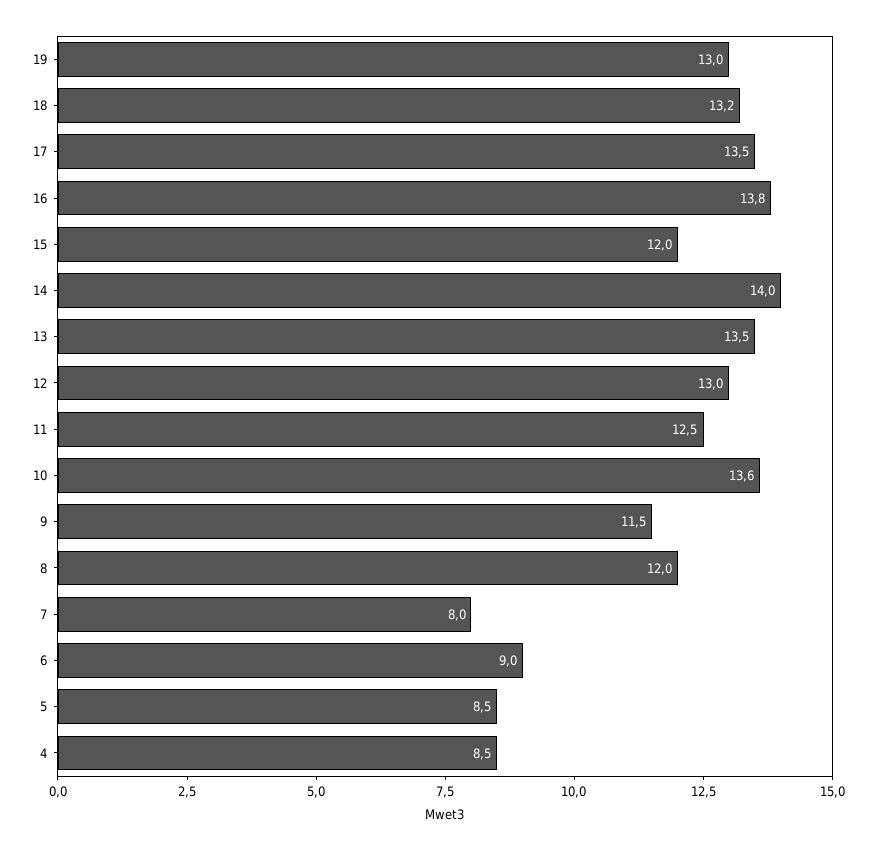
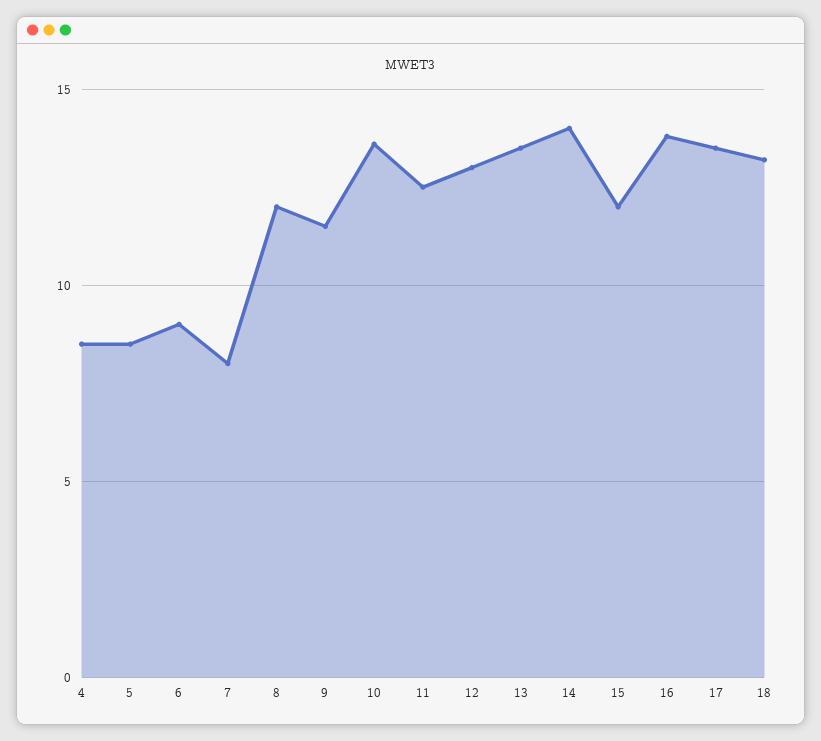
  {
-   "19": 13,
    "18": 13.2,
    "17": 13.5,
    "16": 13.8,
    "15": 12,
    "14": 14,
    "13": 13.5,
    "12": 13,
    "11": 12.5,
    "10": 13.6,
    "9": 11.5,
    "8": 12,
    "7": 8,
    "6": 9,
    "5": 8.5,
    "4": 8.5
  }

